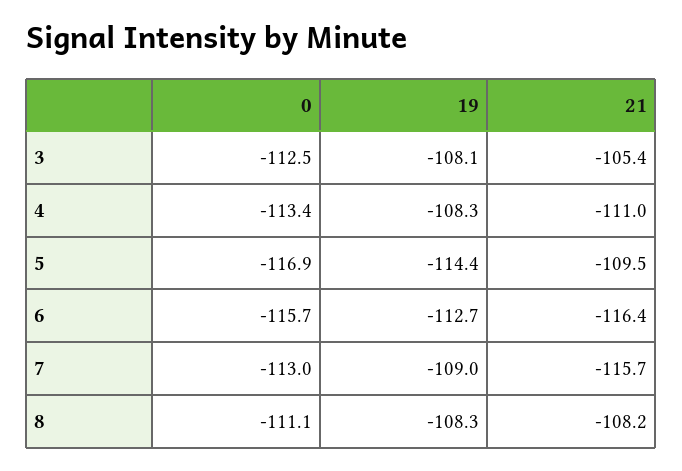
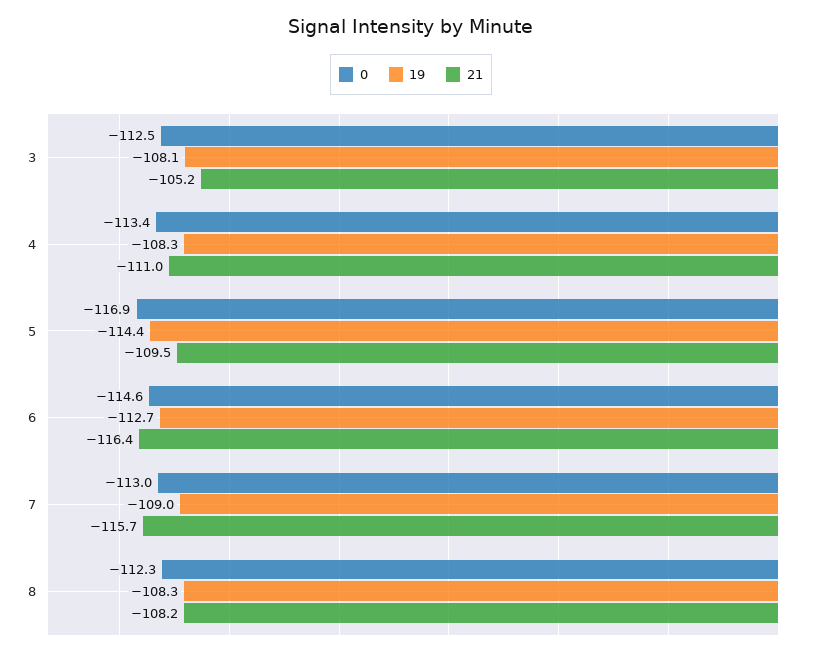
  {
    "0": {
      "3": -112.5,
      "4": -113.4,
      "5": -116.9,
-     "6": -115.7,
+     "6": -114.6,
      "7": -113,
-     "8": -111.1
+     "8": -112.3
    },
    "19": {
      "3": -108.1,
      "4": -108.3,
      "5": -114.4,
      "6": -112.7,
      "7": -109,
      "8": -108.3
    },
    "21": {
-     "3": -105.4,
+     "3": -105.2,
      "4": -111,
      "5": -109.5,
      "6": -116.4,
      "7": -115.7,
      "8": -108.2
    }
  }

